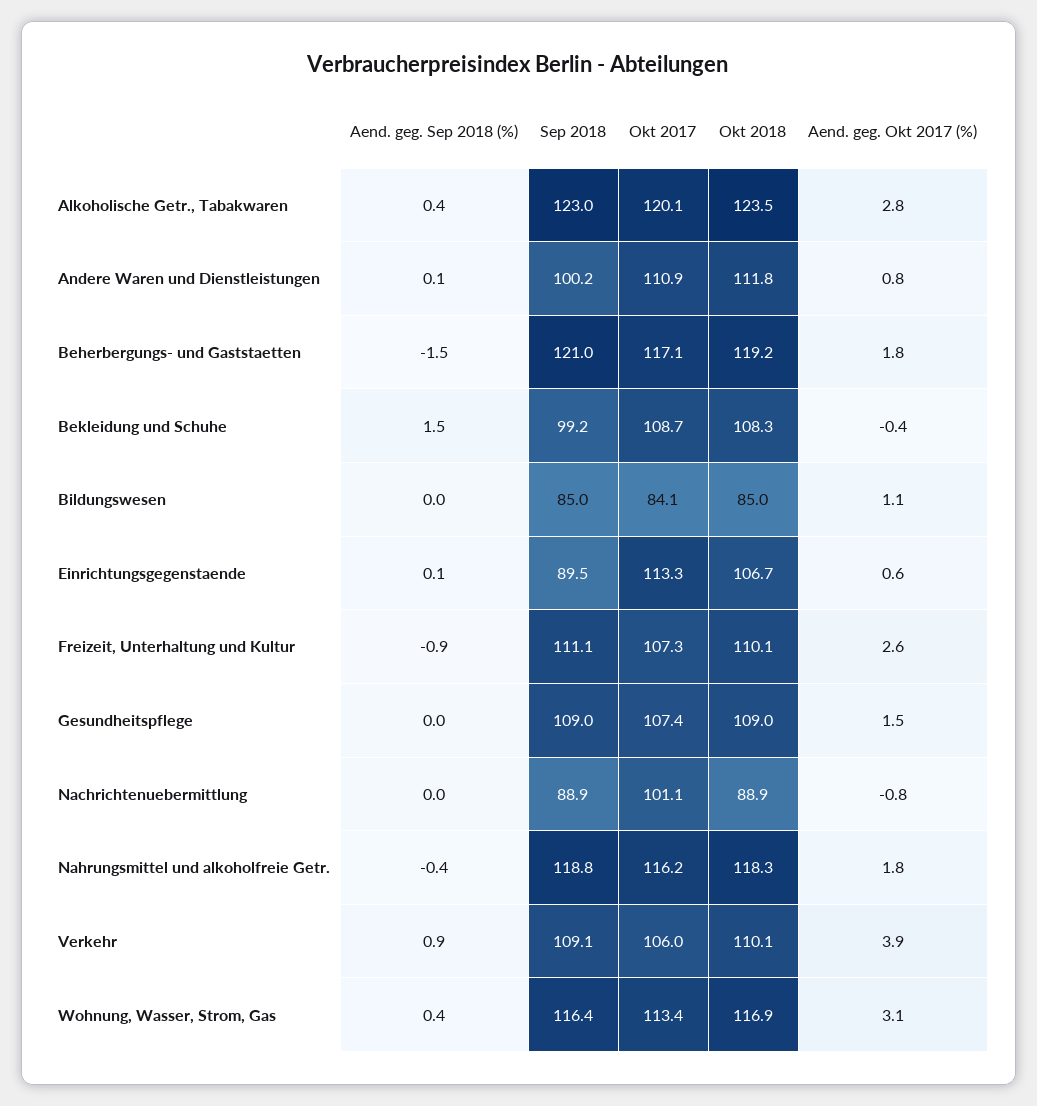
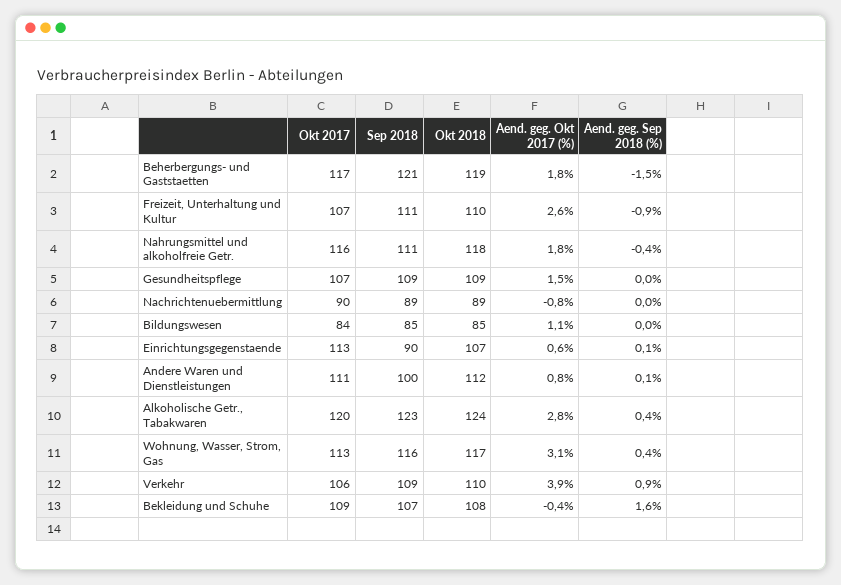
  {
    "Aend. geg. Sep 2018 (%)": {
      "Alkoholische Getr., Tabakwaren": 0.4,
      "Andere Waren und Dienstleistungen": 0.1,
      "Beherbergungs- und Gaststaetten": -1.5,
-     "Bekleidung und Schuhe": 1.5,
+     "Bekleidung und Schuhe": 1.6,
      "Bildungswesen": 0,
      "Einrichtungsgegenstaende": 0.1,
      "Freizeit, Unterhaltung und Kultur": -0.9,
      "Gesundheitspflege": 0,
      "Nachrichtenuebermittlung": 0,
      "Nahrungsmittel und alkoholfreie Getr.": -0.4,
      "Verkehr": 0.9,
      "Wohnung, Wasser, Strom, Gas": 0.4
    },
    "Sep 2018": {
      "Alkoholische Getr., Tabakwaren": 123,
      "Andere Waren und Dienstleistungen": 100.2,
      "Beherbergungs- und Gaststaetten": 121,
-     "Bekleidung und Schuhe": 99.2,
+     "Bekleidung und Schuhe": 107,
      "Bildungswesen": 85,
      "Einrichtungsgegenstaende": 89.5,
      "Freizeit, Unterhaltung und Kultur": 111.1,
      "Gesundheitspflege": 109,
      "Nachrichtenuebermittlung": 88.9,
-     "Nahrungsmittel und alkoholfreie Getr.": 118.8,
+     "Nahrungsmittel und alkoholfreie Getr.": 111,
      "Verkehr": 109.1,
      "Wohnung, Wasser, Strom, Gas": 116.4
    },
    "Okt 2017": {
      "Alkoholische Getr., Tabakwaren": 120.1,
      "Andere Waren und Dienstleistungen": 110.9,
      "Beherbergungs- und Gaststaetten": 117.1,
      "Bekleidung und Schuhe": 108.7,
      "Bildungswesen": 84.1,
      "Einrichtungsgegenstaende": 113.3,
      "Freizeit, Unterhaltung und Kultur": 107.3,
      "Gesundheitspflege": 107.4,
-     "Nachrichtenuebermittlung": 101.1,
+     "Nachrichtenuebermittlung": 90,
      "Nahrungsmittel und alkoholfreie Getr.": 116.2,
      "Verkehr": 106,
      "Wohnung, Wasser, Strom, Gas": 113.4
    },
    "Okt 2018": {
      "Alkoholische Getr., Tabakwaren": 123.5,
      "Andere Waren und Dienstleistungen": 111.8,
      "Beherbergungs- und Gaststaetten": 119.2,
      "Bekleidung und Schuhe": 108.3,
      "Bildungswesen": 85,
      "Einrichtungsgegenstaende": 106.7,
      "Freizeit, Unterhaltung und Kultur": 110.1,
      "Gesundheitspflege": 109,
      "Nachrichtenuebermittlung": 88.9,
      "Nahrungsmittel und alkoholfreie Getr.": 118.3,
      "Verkehr": 110.1,
      "Wohnung, Wasser, Strom, Gas": 116.9
    },
    "Aend. geg. Okt 2017 (%)": {
      "Alkoholische Getr., Tabakwaren": 2.8,
      "Andere Waren und Dienstleistungen": 0.8,
      "Beherbergungs- und Gaststaetten": 1.8,
      "Bekleidung und Schuhe": -0.4,
      "Bildungswesen": 1.1,
      "Einrichtungsgegenstaende": 0.6,
      "Freizeit, Unterhaltung und Kultur": 2.6,
      "Gesundheitspflege": 1.5,
      "Nachrichtenuebermittlung": -0.8,
      "Nahrungsmittel und alkoholfreie Getr.": 1.8,
      "Verkehr": 3.9,
      "Wohnung, Wasser, Strom, Gas": 3.1
    }
  }

